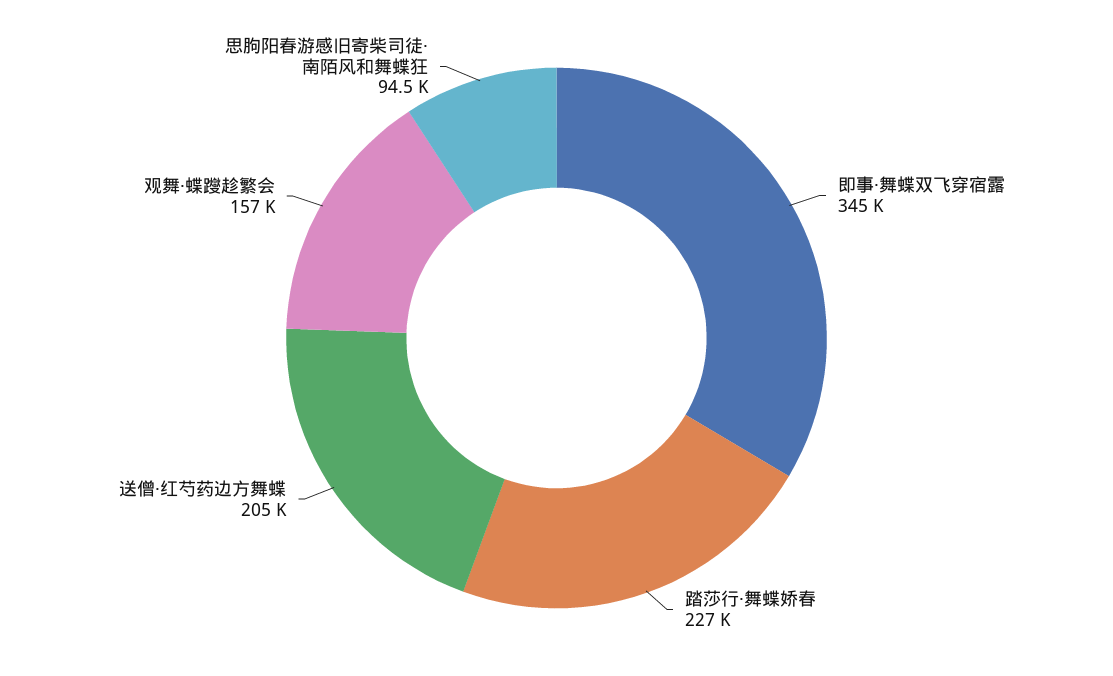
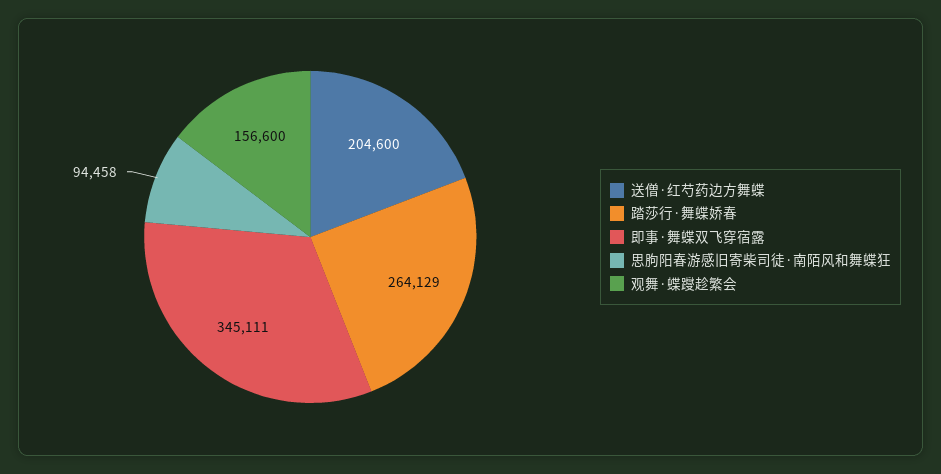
  {
    "即事·舞蝶双飞穿宿露": 345111,
-   "踏莎行·舞蝶娇春": 227000,
+   "踏莎行·舞蝶娇春": 264129,
    "送僧·红芍药边方舞蝶": 204600,
    "观舞·蝶躞趁繁会": 156600,
    "思朐阳春游感旧寄柴司徒·南陌风和舞蝶狂": 94458
  }

